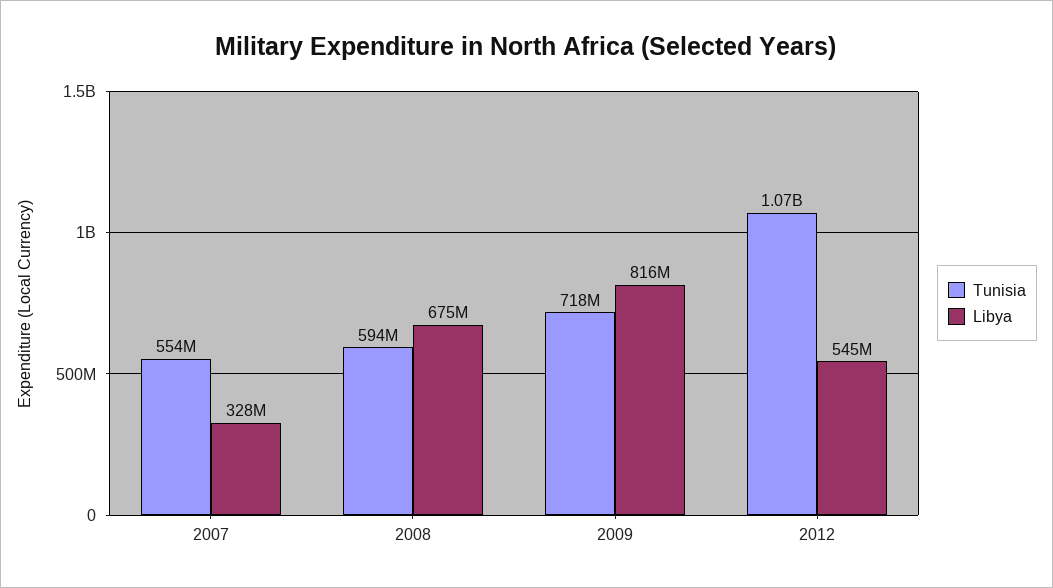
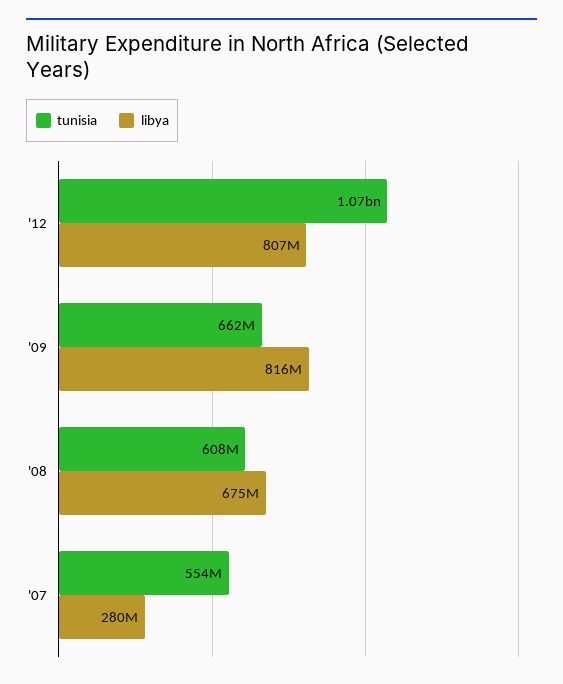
  {
    "Tunisia": {
      "2007": 554000000,
-     "2008": 594000000,
+     "2008": 608000000,
-     "2009": 718000000,
+     "2009": 662000000,
      "2012": 1070000000
    },
    "Libya": {
-     "2007": 328000000,
+     "2007": 280000000,
      "2008": 675000000,
      "2009": 816000000,
-     "2012": 545000000
+     "2012": 807000000
    }
  }

